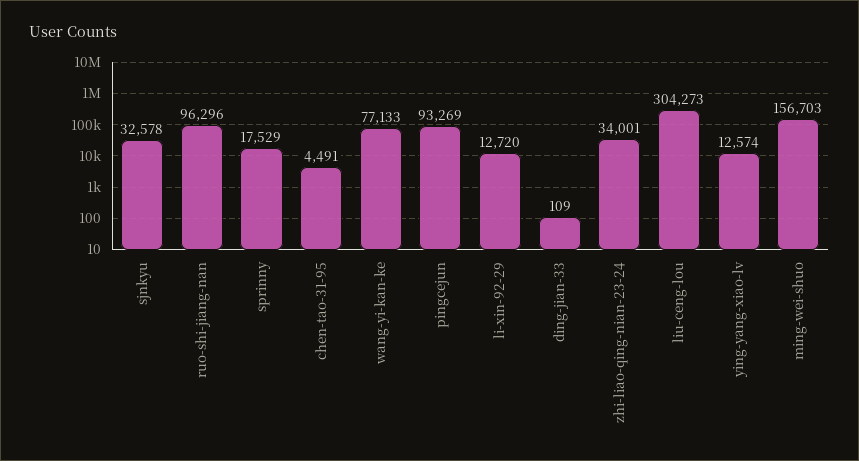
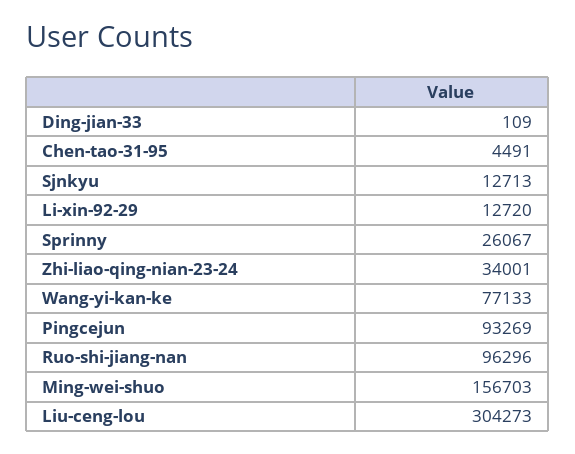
  {
-   "sjnkyu": 32578,
+   "sjnkyu": 12713,
    "ruo-shi-jiang-nan": 96296,
-   "sprinny": 17529,
+   "sprinny": 26067,
    "chen-tao-31-95": 4491,
    "wang-yi-kan-ke": 77133,
    "pingcejun": 93269,
    "li-xin-92-29": 12720,
    "ding-jian-33": 109,
    "zhi-liao-qing-nian-23-24": 34001,
    "liu-ceng-lou": 304273,
-   "ying-yang-xiao-lv": 12574,
    "ming-wei-shuo": 156703
  }

